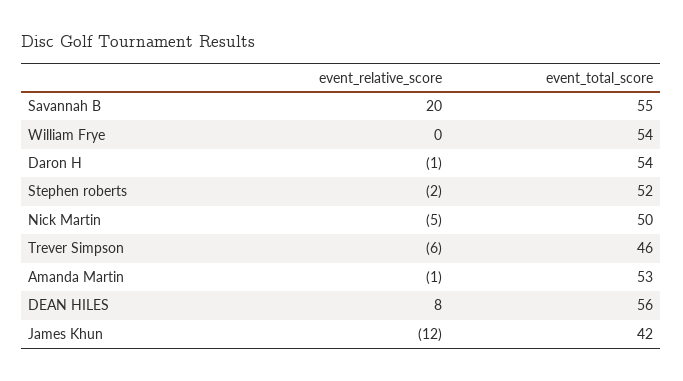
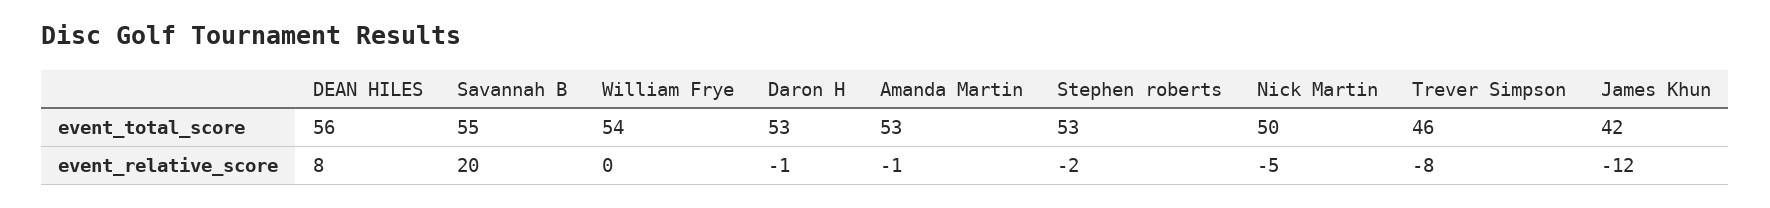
  {
    "event_relative_score": {
      "Savannah B": 20,
      "William Frye": 0,
      "Daron H": -1,
      "Stephen roberts": -2,
      "Nick Martin": -5,
-     "Trever Simpson": -6,
+     "Trever Simpson": -8,
      "Amanda Martin": -1,
      "DEAN HILES": 8,
      "James Khun": -12
    },
    "event_total_score": {
      "Savannah B": 55,
      "William Frye": 54,
-     "Daron H": 54,
+     "Daron H": 53,
-     "Stephen roberts": 52,
+     "Stephen roberts": 53,
      "Nick Martin": 50,
      "Trever Simpson": 46,
      "Amanda Martin": 53,
      "DEAN HILES": 56,
      "James Khun": 42
    }
  }

